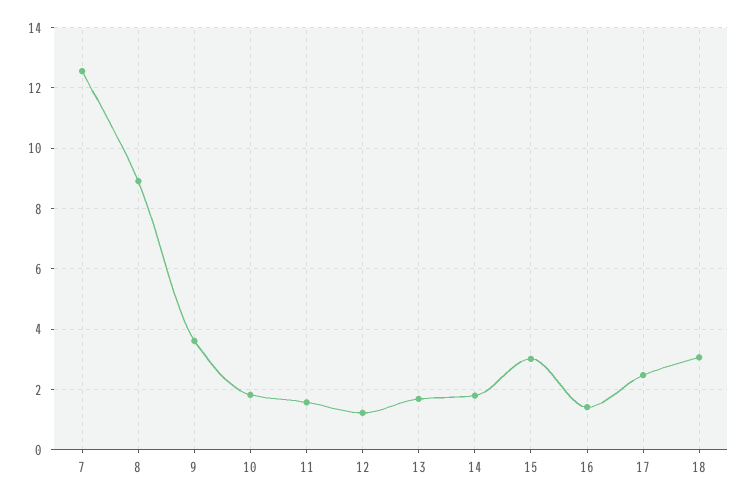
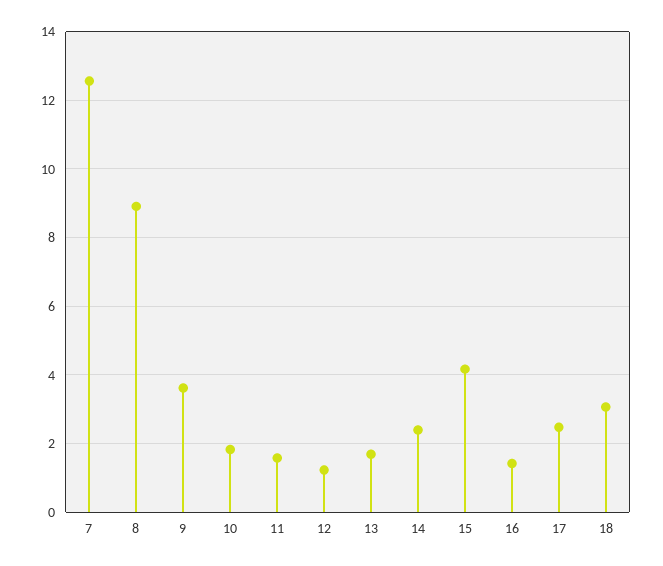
  {
    "7": 12.6,
    "8": 9,
    "9": 3.6,
    "10": 1.8,
    "11": 1.6,
    "12": 1.2,
    "13": 1.6,
-   "14": 1.8,
+   "14": 2.4,
-   "15": 3,
+   "15": 4.2,
    "16": 1.4,
    "17": 2.4,
    "18": 3
  }

